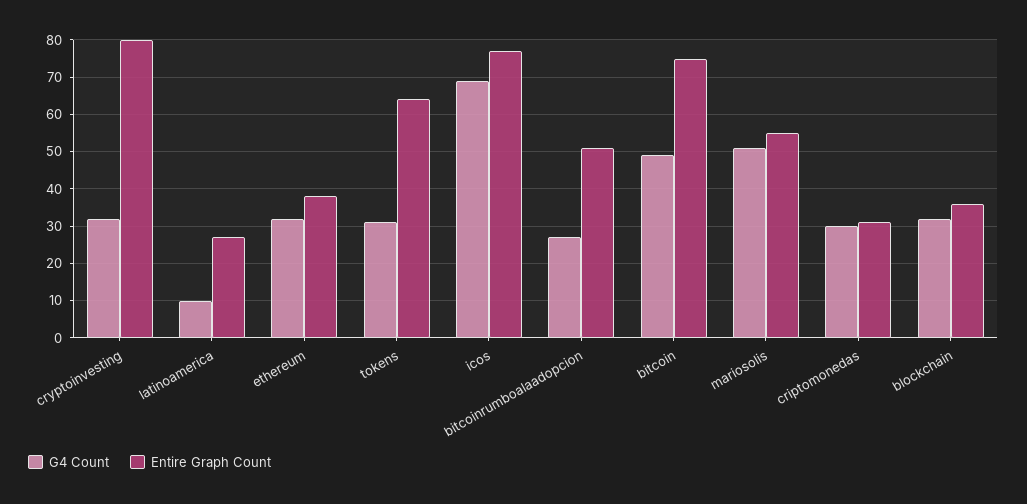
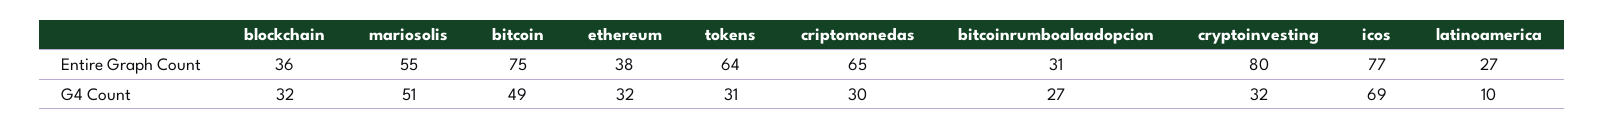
  {
    "G4 Count": {
      "cryptoinvesting": 32,
      "latinoamerica": 10,
      "ethereum": 32,
      "tokens": 31,
      "icos": 69,
      "bitcoinrumboalaadopcion": 27,
      "bitcoin": 49,
      "mariosolis": 51,
      "criptomonedas": 30,
      "blockchain": 32
    },
    "Entire Graph Count": {
      "cryptoinvesting": 80,
      "latinoamerica": 27,
      "ethereum": 38,
      "tokens": 64,
      "icos": 77,
-     "bitcoinrumboalaadopcion": 50,
+     "bitcoinrumboalaadopcion": 31,
      "bitcoin": 75,
      "mariosolis": 55,
-     "criptomonedas": 30,
+     "criptomonedas": 65,
      "blockchain": 36
    }
  }

